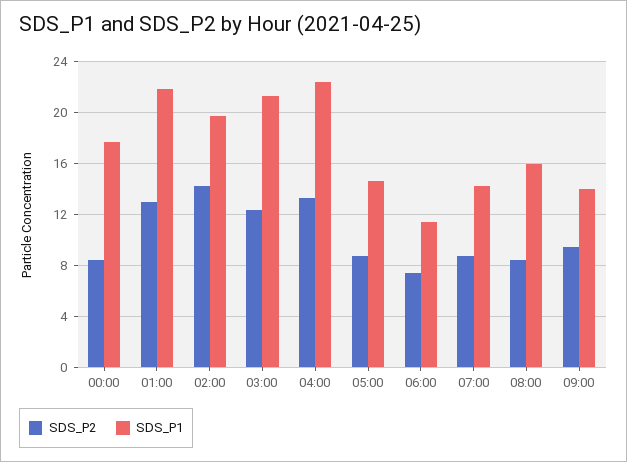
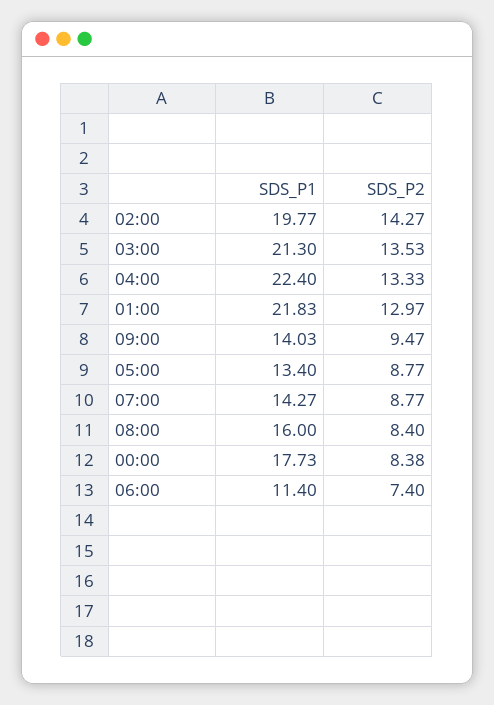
  {
    "SDS_P2": {
      "00:00": 8.38,
      "01:00": 12.97,
      "02:00": 14.27,
-     "03:00": 12.5,
+     "03:00": 13.53,
      "04:00": 13.33,
      "05:00": 8.77,
      "06:00": 7.4,
      "07:00": 8.77,
      "08:00": 8.4,
      "09:00": 9.47
    },
    "SDS_P1": {
      "00:00": 17.73,
      "01:00": 21.83,
      "02:00": 19.77,
      "03:00": 21.3,
      "04:00": 22.4,
-     "05:00": 14.5,
+     "05:00": 13.4,
      "06:00": 11.4,
      "07:00": 14.27,
      "08:00": 16,
      "09:00": 14.03
    }
  }

